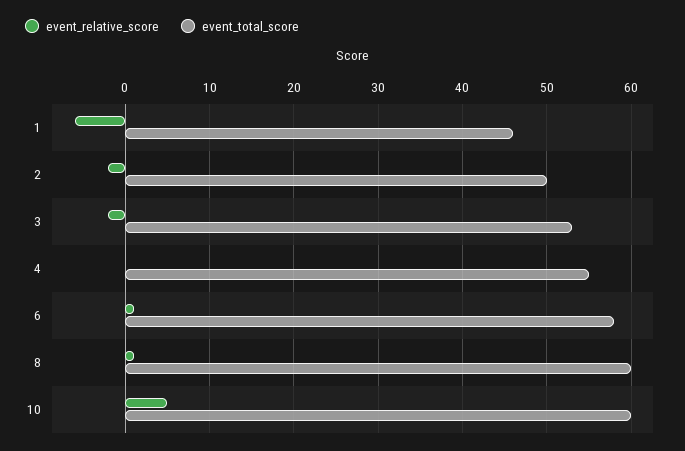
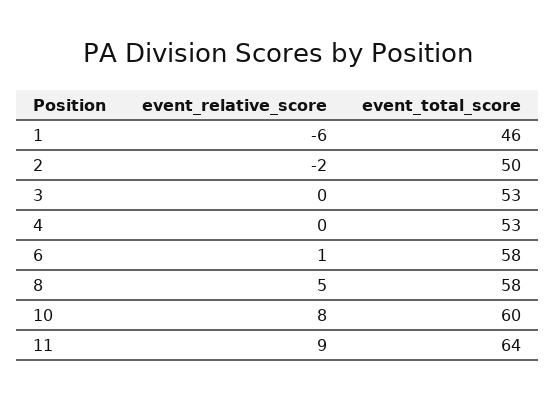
  {
    "event_relative_score": {
      "1": -6,
      "2": -2,
-     "3": -2,
+     "3": 0,
      "4": 0,
      "6": 1,
-     "8": 1,
+     "8": 5,
-     "10": 5
+     "10": 8,
+     "11": 9
    },
    "event_total_score": {
      "1": 46,
      "2": 50,
      "3": 53,
-     "4": 55,
+     "4": 53,
      "6": 58,
-     "8": 60,
+     "8": 58,
-     "10": 60
+     "10": 60,
+     "11": 64
    }
  }

